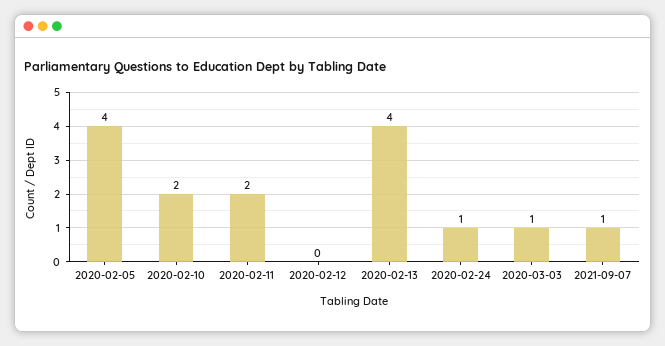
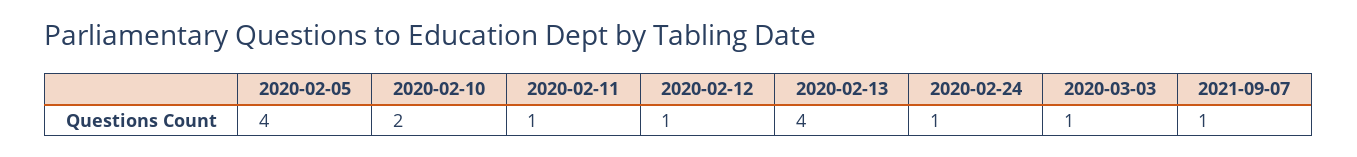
  {
    "2020-02-05": 4,
    "2020-02-10": 2,
-   "2020-02-11": 2,
+   "2020-02-11": 1,
-   "2020-02-12": 0,
+   "2020-02-12": 1,
    "2020-02-13": 4,
    "2020-02-24": 1,
    "2020-03-03": 1,
    "2021-09-07": 1
  }

